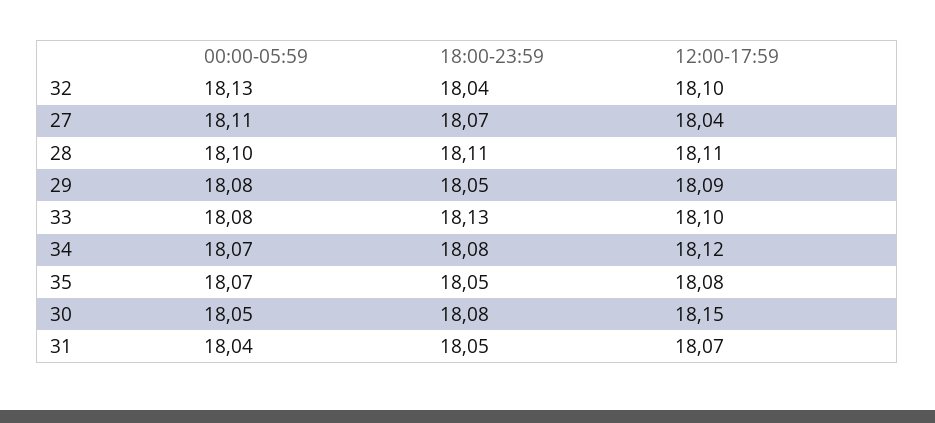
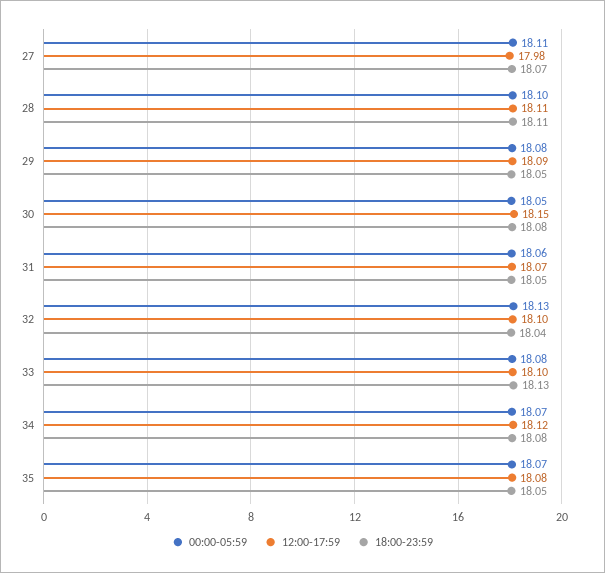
  {
    "00:00-05:59": {
      "32": 18.13,
      "27": 18.11,
      "28": 18.1,
      "29": 18.08,
      "33": 18.08,
      "34": 18.07,
      "35": 18.07,
      "30": 18.05,
-     "31": 18.04
+     "31": 18.06
    },
    "18:00-23:59": {
      "32": 18.04,
      "27": 18.07,
      "28": 18.11,
      "29": 18.05,
      "33": 18.13,
      "34": 18.08,
      "35": 18.05,
      "30": 18.08,
      "31": 18.05
    },
    "12:00-17:59": {
      "32": 18.1,
-     "27": 18.04,
+     "27": 17.98,
      "28": 18.11,
      "29": 18.09,
      "33": 18.1,
      "34": 18.12,
      "35": 18.08,
      "30": 18.15,
      "31": 18.07
    }
  }

